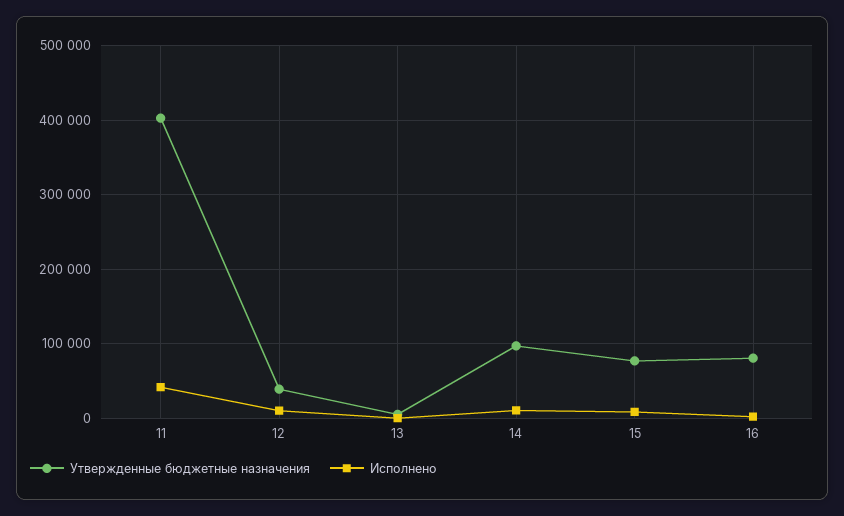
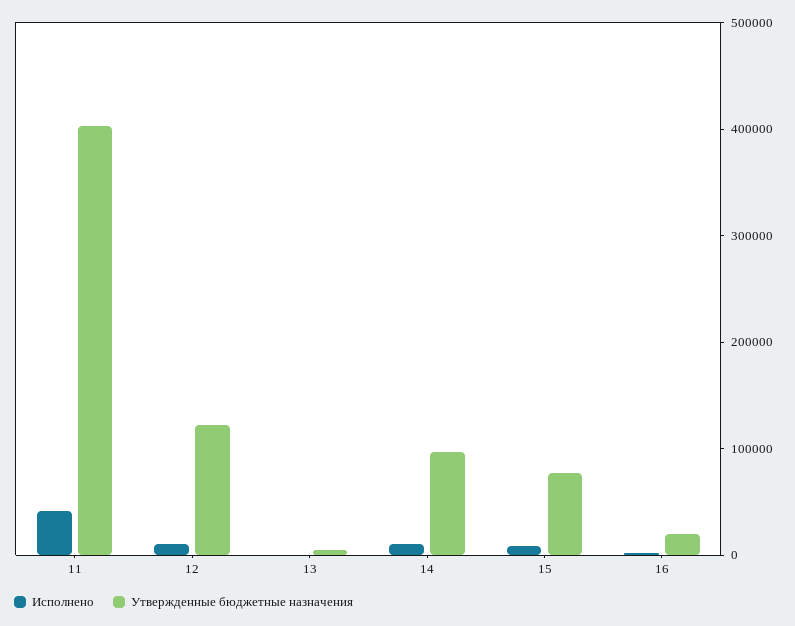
  {
    "Утвержденные бюджетные назначения": {
      "11": 400000,
-     "12": 40000,
+     "12": 120000,
      "13": 10000,
      "14": 100000,
      "15": 80000,
-     "16": 80000
+     "16": 20000
    },
    "Исполнено": {
      "11": 40000,
      "12": 10000,
      "13": 0,
      "14": 10000,
      "15": 10000,
      "16": 0
    }
  }

